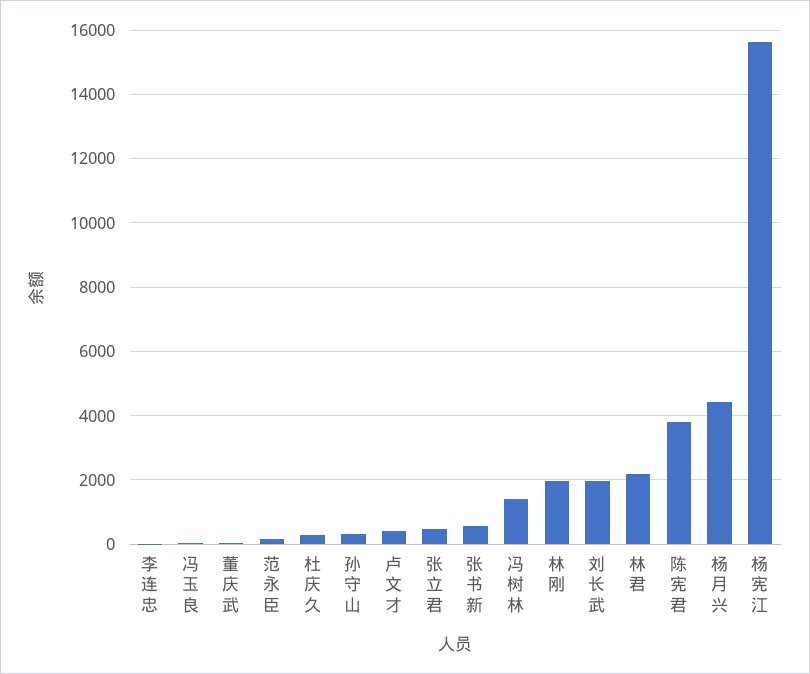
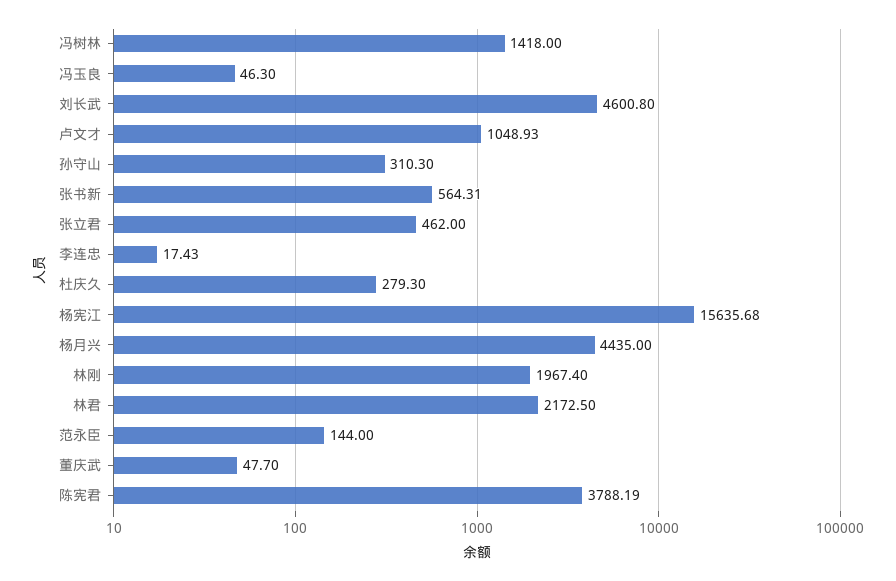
  {
    "李连忠": 17.43,
    "冯玉良": 46.3,
    "董庆武": 47.7,
    "范永臣": 144,
    "杜庆久": 279.3,
    "孙守山": 310.3,
-   "卢文才": 400,
+   "卢文才": 1048.93,
    "张立君": 462,
    "张书新": 564.31,
    "冯树林": 1418,
    "林刚": 1967.4,
-   "刘长武": 2000,
+   "刘长武": 4600.8,
    "林君": 2172.5,
    "陈宪君": 3788.19,
    "杨月兴": 4435,
    "杨宪江": 15635.68
  }

